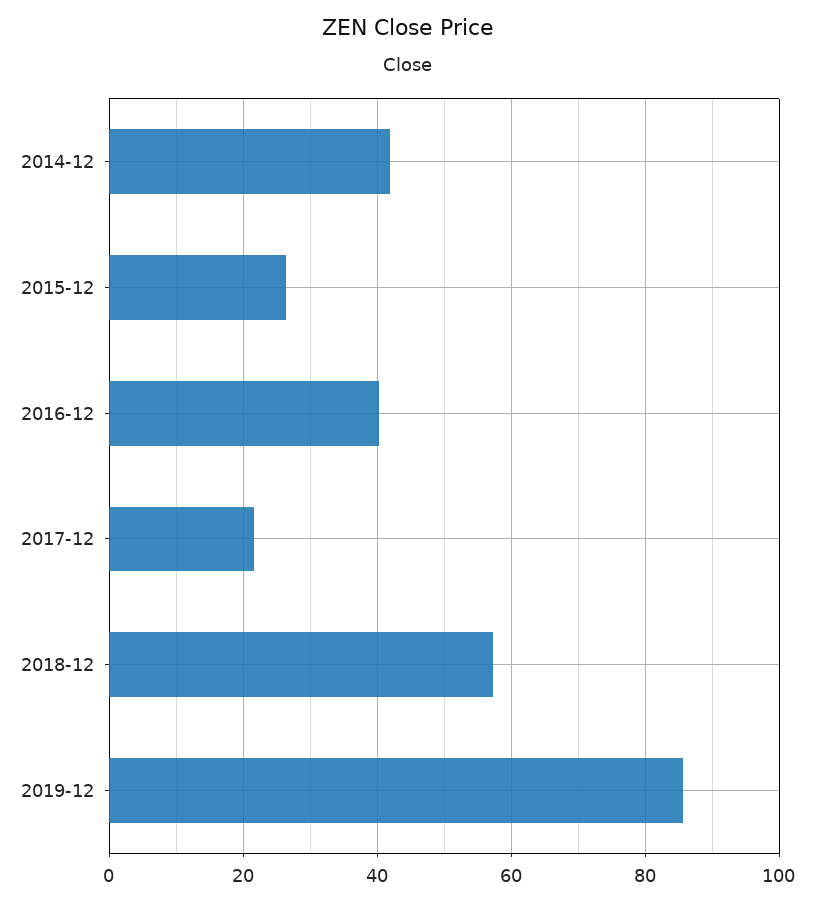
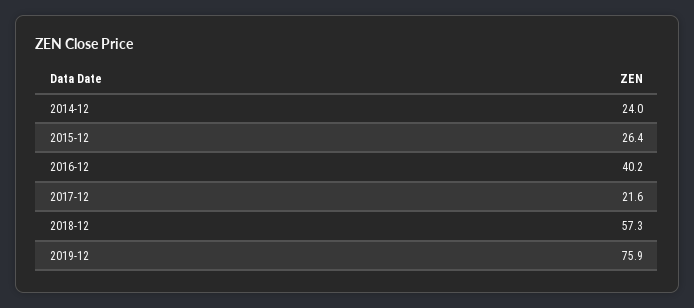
  {
-   "2014-12": 42,
+   "2014-12": 24,
    "2015-12": 26.4,
    "2016-12": 40.2,
    "2017-12": 21.6,
    "2018-12": 57.3,
-   "2019-12": 86
+   "2019-12": 75.9
  }

